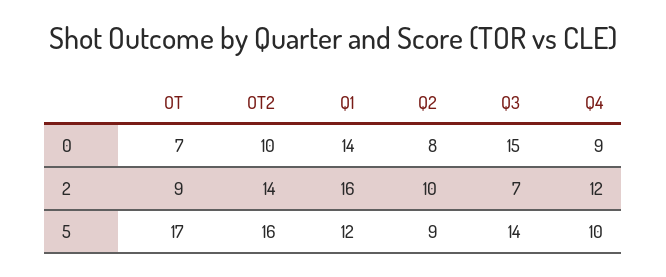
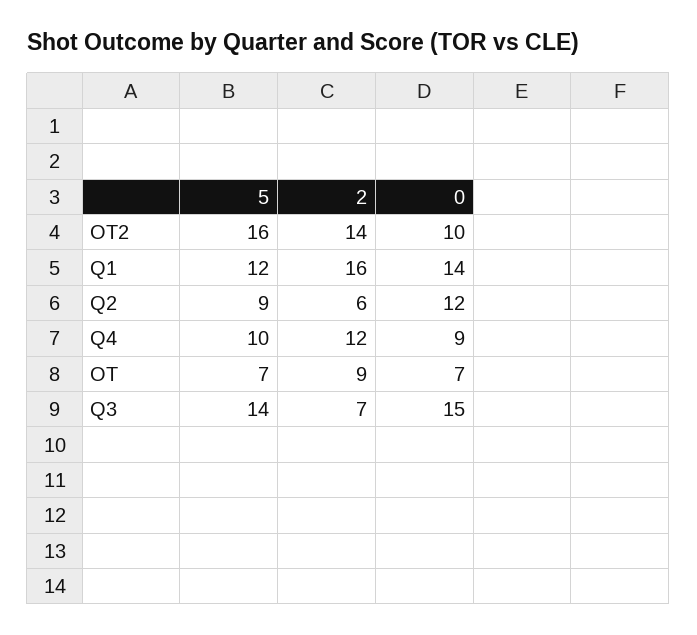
  {
    "OT": {
      "0": 7,
      "2": 9,
-     "5": 17
+     "5": 7
    },
    "OT2": {
      "0": 10,
      "2": 14,
      "5": 16
    },
    "Q1": {
      "0": 14,
      "2": 16,
      "5": 12
    },
    "Q2": {
-     "0": 8,
+     "0": 12,
-     "2": 10,
+     "2": 6,
      "5": 9
    },
    "Q3": {
      "0": 15,
      "2": 7,
      "5": 14
    },
    "Q4": {
      "0": 9,
      "2": 12,
      "5": 10
    }
  }

